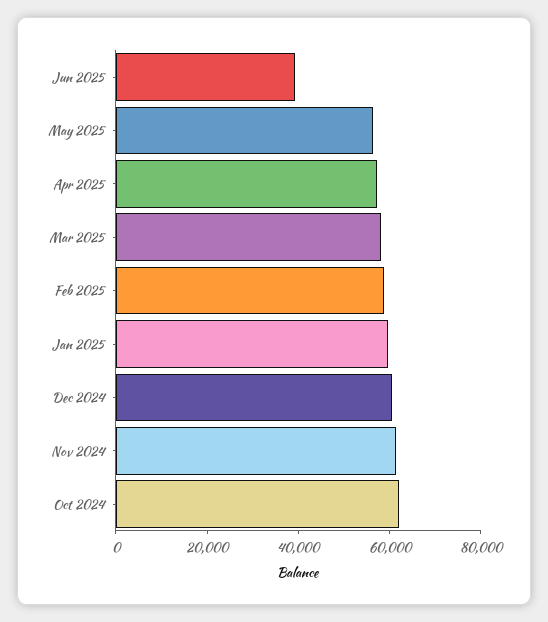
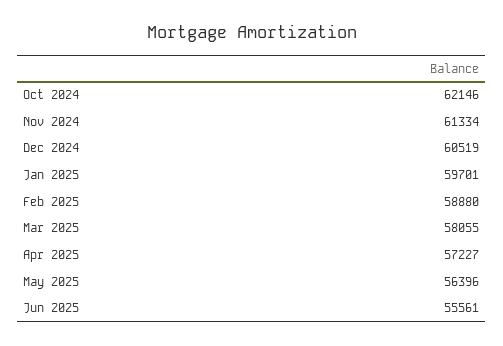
  {
-   "Jun 2025": 40000,
+   "Jun 2025": 55561,
    "May 2025": 56396,
    "Apr 2025": 57227,
    "Mar 2025": 58055,
    "Feb 2025": 58880,
    "Jan 2025": 59701,
    "Dec 2024": 60519,
    "Nov 2024": 61334,
    "Oct 2024": 62146
  }

